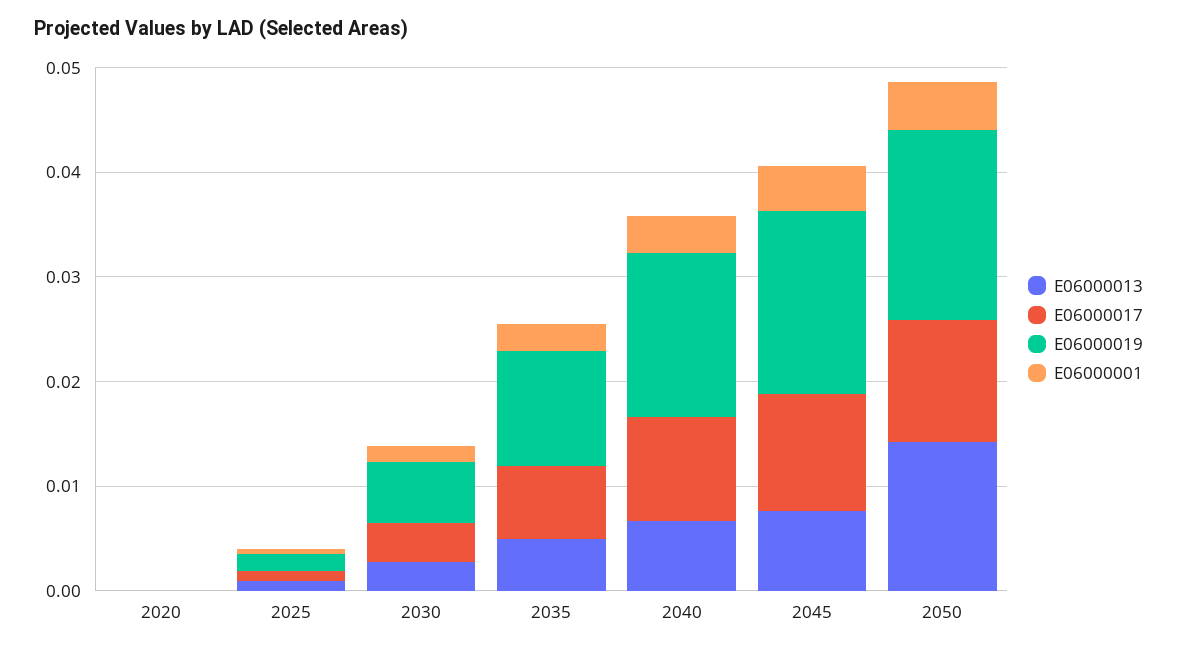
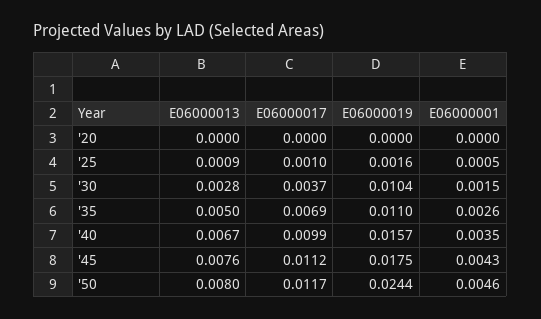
  {
    "E06000013": {
      "2020": 0,
      "2025": 0.0009,
      "2030": 0.0028,
      "2035": 0.005,
      "2040": 0.0067,
      "2045": 0.0076,
-     "2050": 0.014
+     "2050": 0.008
    },
    "E06000017": {
      "2020": 0,
      "2025": 0.001,
      "2030": 0.0037,
      "2035": 0.0069,
      "2040": 0.0099,
      "2045": 0.0112,
      "2050": 0.0117
    },
    "E06000019": {
      "2020": 0,
      "2025": 0.0016,
-     "2030": 0.006,
+     "2030": 0.0104,
      "2035": 0.011,
      "2040": 0.0157,
      "2045": 0.0175,
-     "2050": 0.018
+     "2050": 0.0244
    },
    "E06000001": {
      "2020": 0,
      "2025": 0.0005,
      "2030": 0.0015,
      "2035": 0.0026,
      "2040": 0.0035,
      "2045": 0.0043,
      "2050": 0.0046
    }
  }

